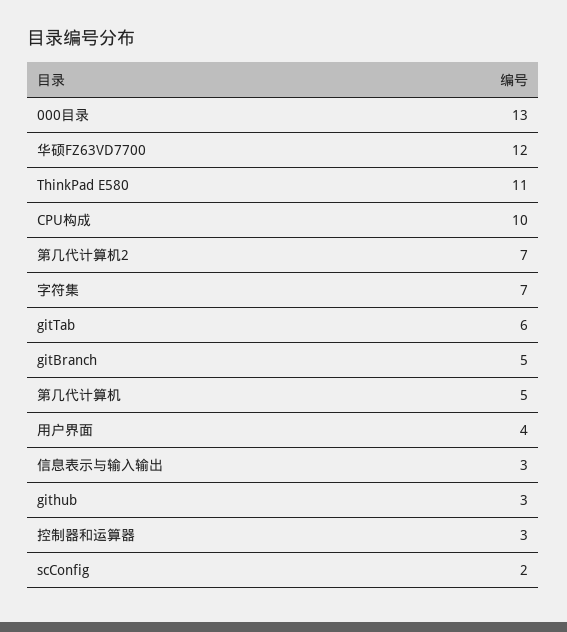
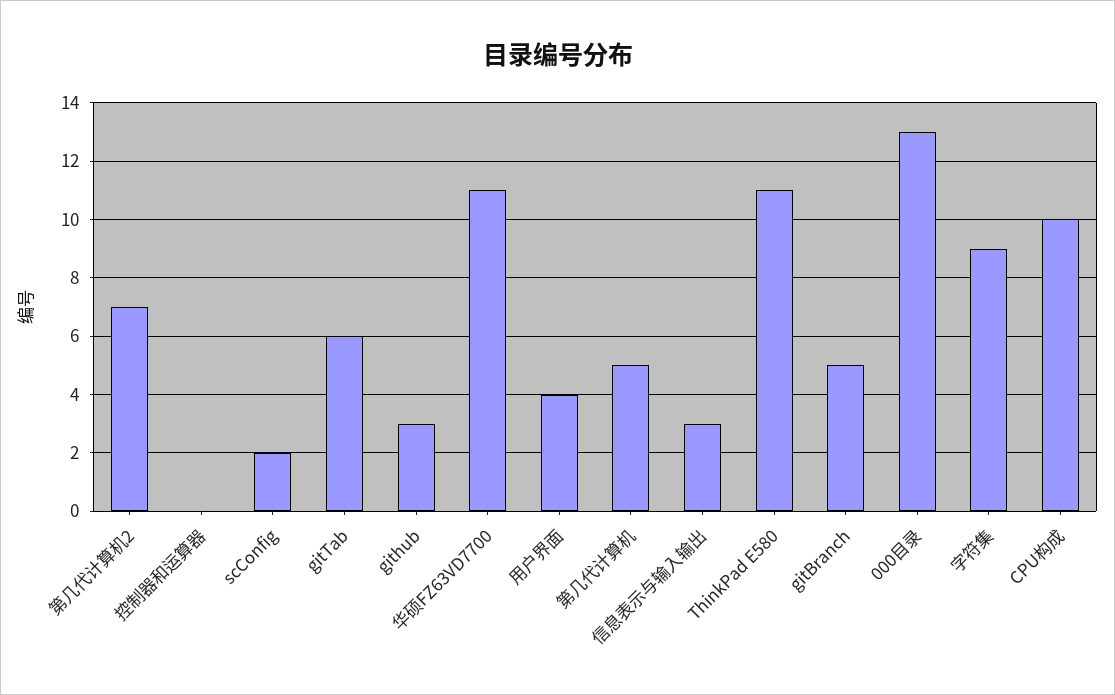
  {
    "000目录": 13,
-   "华硕FZ63VD7700": 12,
+   "华硕FZ63VD7700": 11,
    "ThinkPad E580": 11,
    "CPU构成": 10,
    "第几代计算机2": 7,
-   "字符集": 7,
+   "字符集": 9,
    "gitTab": 6,
    "gitBranch": 5,
    "第几代计算机": 5,
    "用户界面": 4,
    "信息表示与输入输出": 3,
    "github": 3,
-   "控制器和运算器": 3,
+   "控制器和运算器": 0,
    "scConfig": 2
  }

